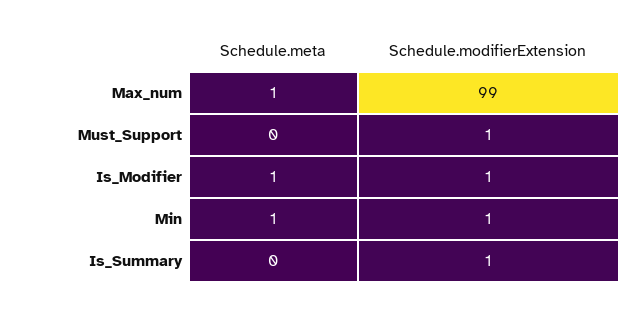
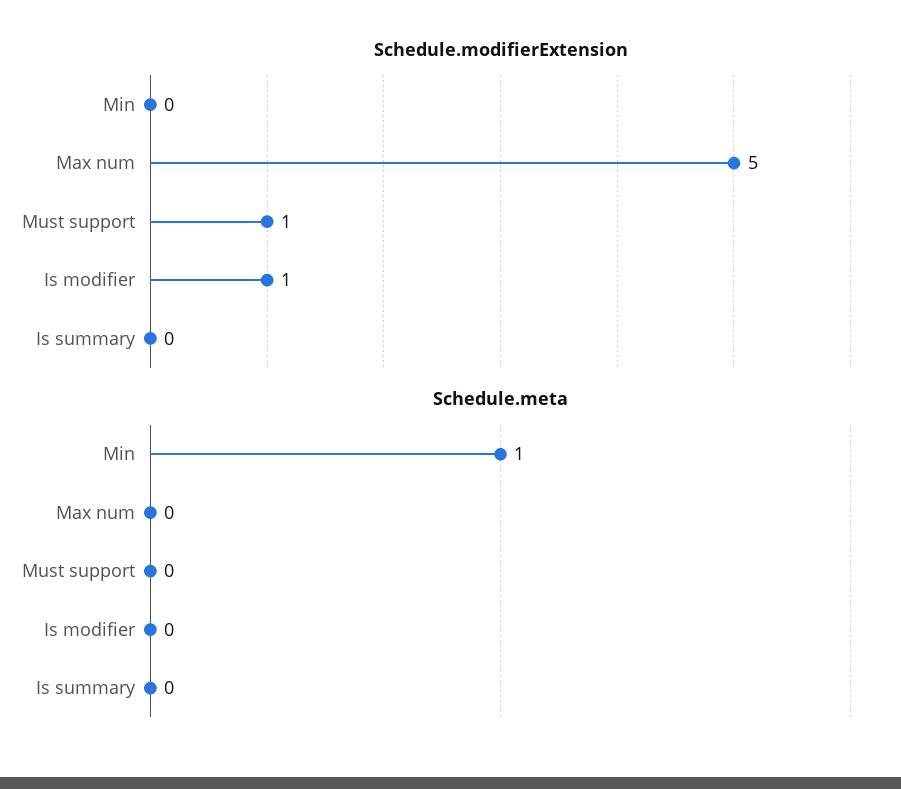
  {
    "Schedule.meta": {
-     "Max_num": 1,
+     "Max_num": 0,
      "Must_Support": 0,
-     "Is_Modifier": 1,
+     "Is_Modifier": 0,
      "Min": 1,
      "Is_Summary": 0
    },
    "Schedule.modifierExtension": {
-     "Max_num": 99,
+     "Max_num": 5,
      "Must_Support": 1,
      "Is_Modifier": 1,
-     "Min": 1,
+     "Min": 0,
-     "Is_Summary": 1
+     "Is_Summary": 0
    }
  }

